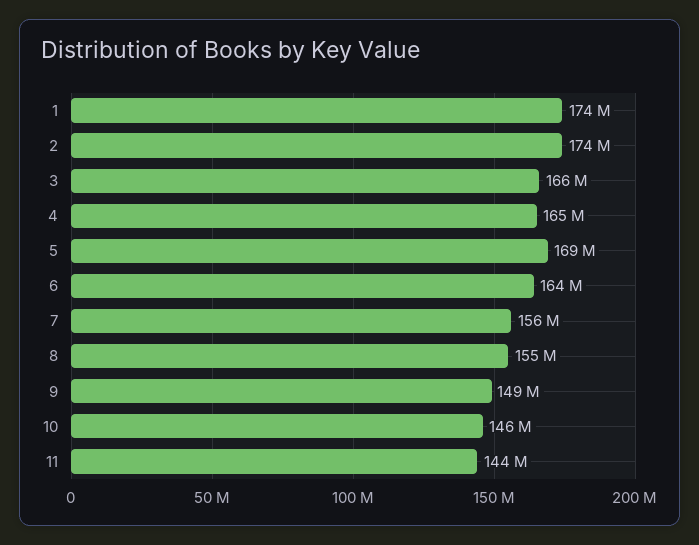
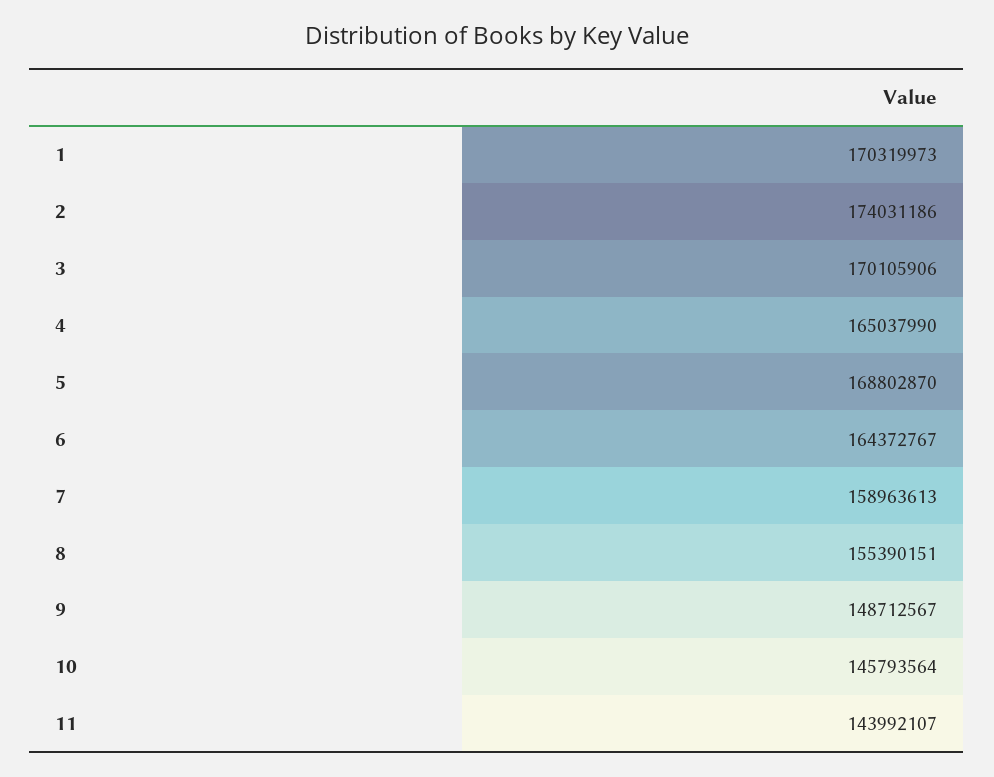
  {
-   "1": 174000000,
+   "1": 170319973,
    "2": 174031186,
-   "3": 166000000,
+   "3": 170105906,
    "4": 165037990,
    "5": 168802870,
    "6": 164372767,
-   "7": 156000000,
+   "7": 158963613,
    "8": 155390151,
    "9": 148712567,
    "10": 145793564,
    "11": 143992107
  }

